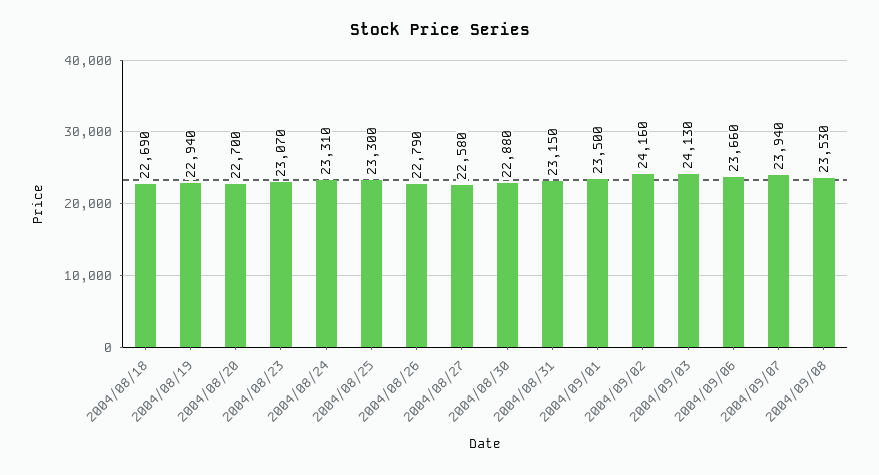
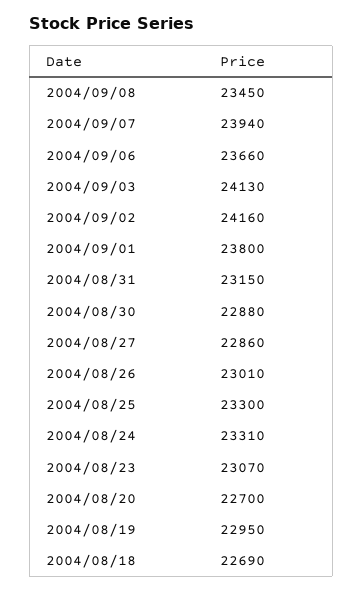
  {
    "2004/08/18": 22690,
-   "2004/08/19": 22940,
+   "2004/08/19": 22950,
    "2004/08/20": 22700,
    "2004/08/23": 23070,
    "2004/08/24": 23310,
    "2004/08/25": 23300,
-   "2004/08/26": 22790,
+   "2004/08/26": 23010,
-   "2004/08/27": 22580,
+   "2004/08/27": 22860,
    "2004/08/30": 22880,
    "2004/08/31": 23150,
-   "2004/09/01": 23500,
+   "2004/09/01": 23800,
    "2004/09/02": 24160,
    "2004/09/03": 24130,
    "2004/09/06": 23660,
    "2004/09/07": 23940,
-   "2004/09/08": 23530
+   "2004/09/08": 23450
  }

